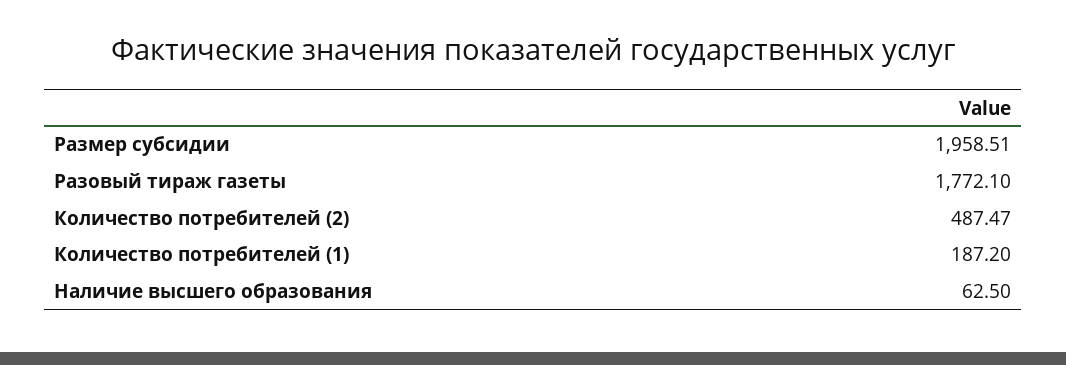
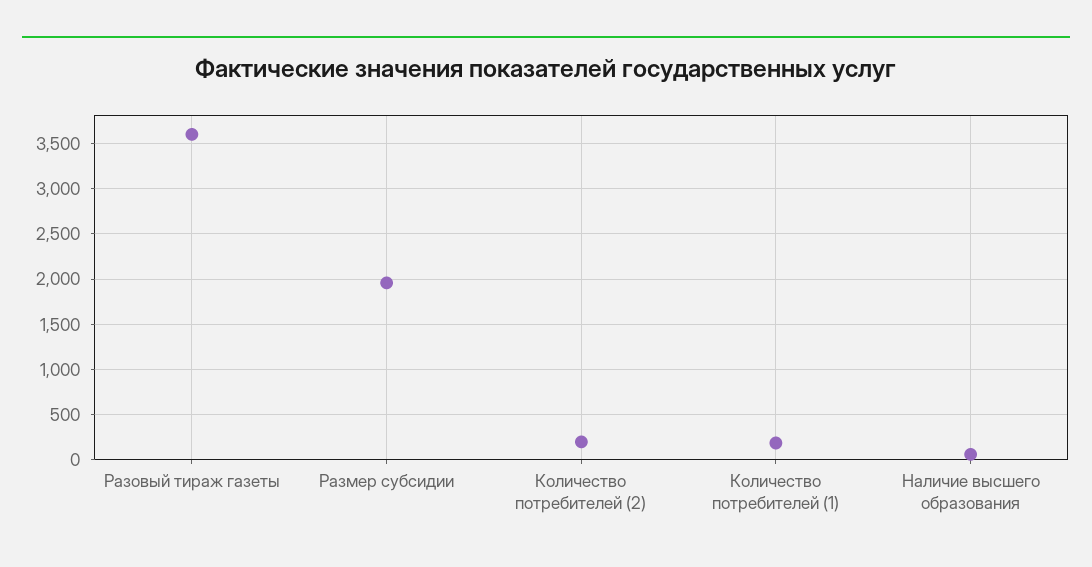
  {
    "Размер субсидии": 1958.51,
-   "Разовый тираж газеты": 1772.1,
+   "Разовый тираж газеты": 3600,
-   "Количество потребителей (2)": 487.47,
+   "Количество потребителей (2)": 200,
    "Количество потребителей (1)": 187.2,
    "Наличие высшего образования": 62.5
  }

